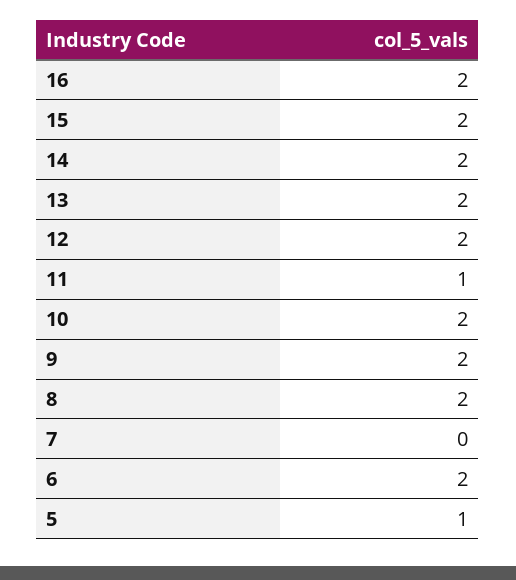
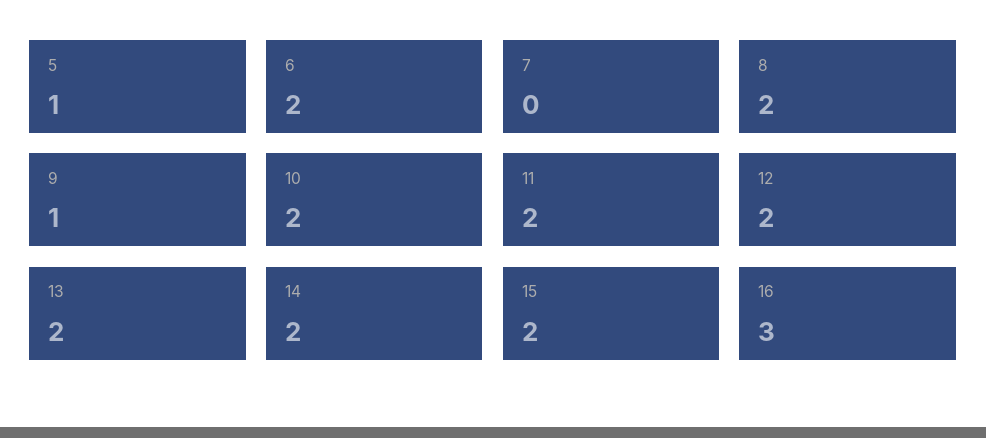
  {
-   "16": 2,
+   "16": 3,
    "15": 2,
    "14": 2,
    "13": 2,
    "12": 2,
-   "11": 1,
+   "11": 2,
    "10": 2,
-   "9": 2,
+   "9": 1,
    "8": 2,
    "7": 0,
    "6": 2,
    "5": 1
  }

